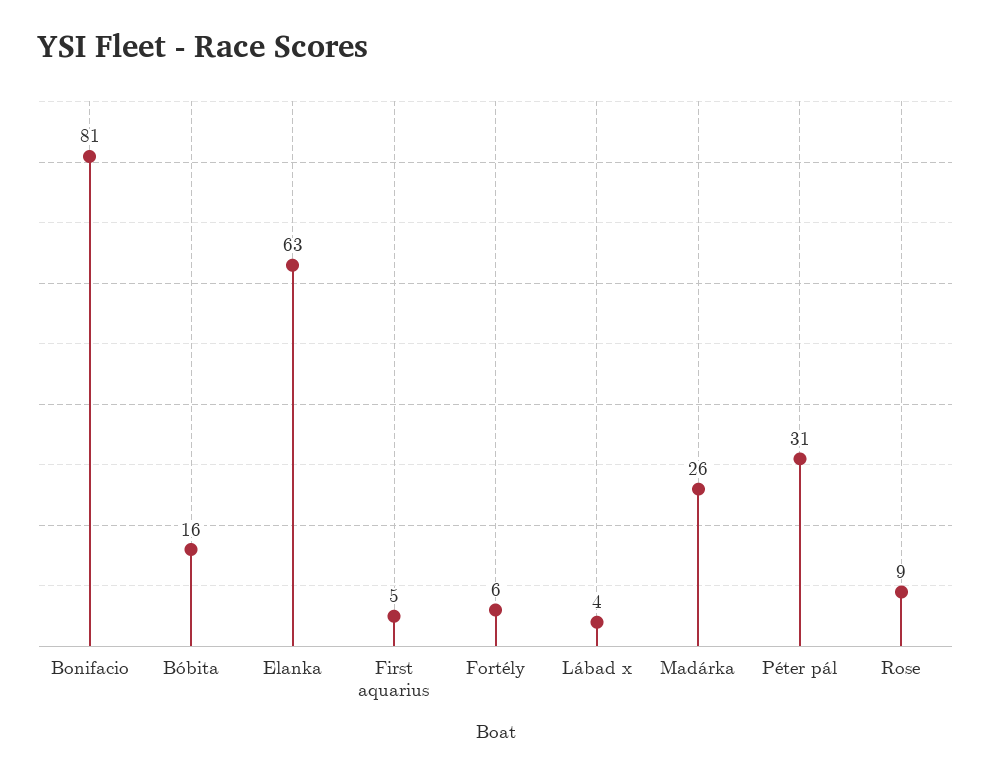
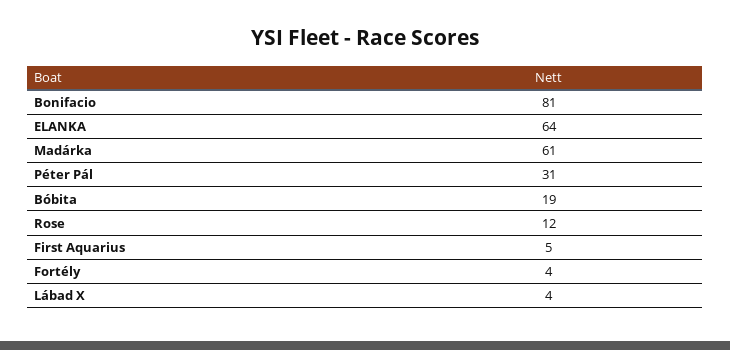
  {
    "Bonifacio": 81,
-   "Bóbita": 16,
+   "Bóbita": 19,
-   "Elanka": 63,
+   "Elanka": 64,
    "First aquarius": 5,
-   "Fortély": 6,
+   "Fortély": 4,
    "Lábad x": 4,
-   "Madárka": 26,
+   "Madárka": 61,
    "Péter pál": 31,
-   "Rose": 9
+   "Rose": 12
  }

